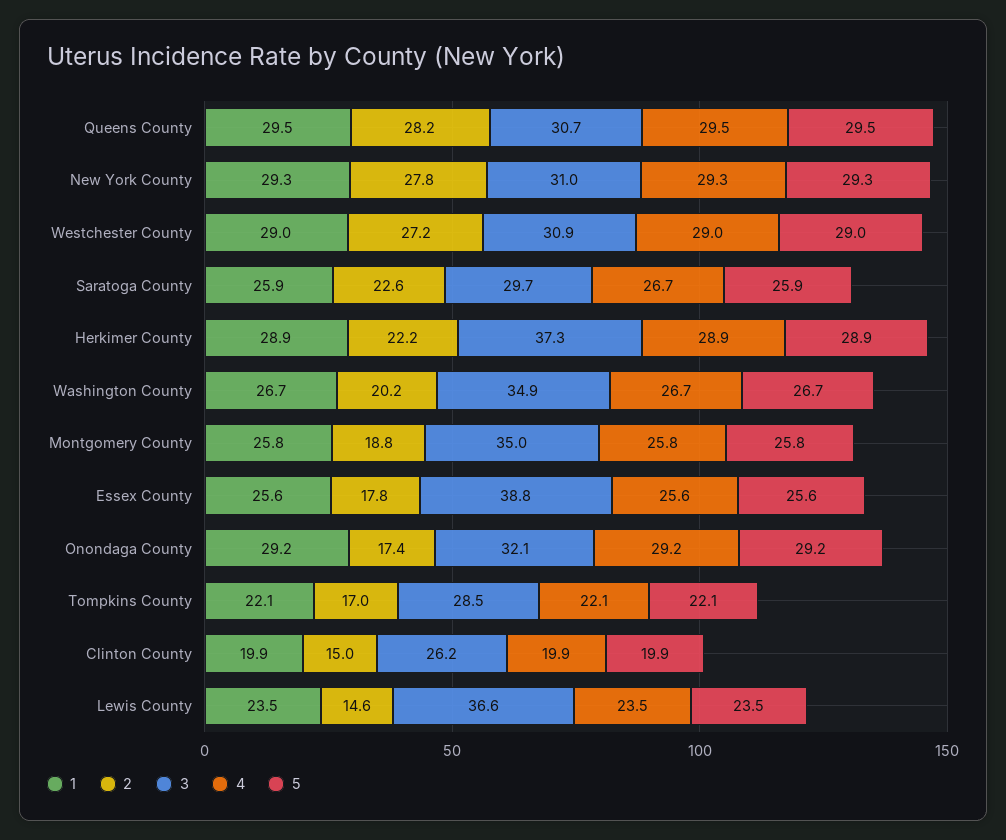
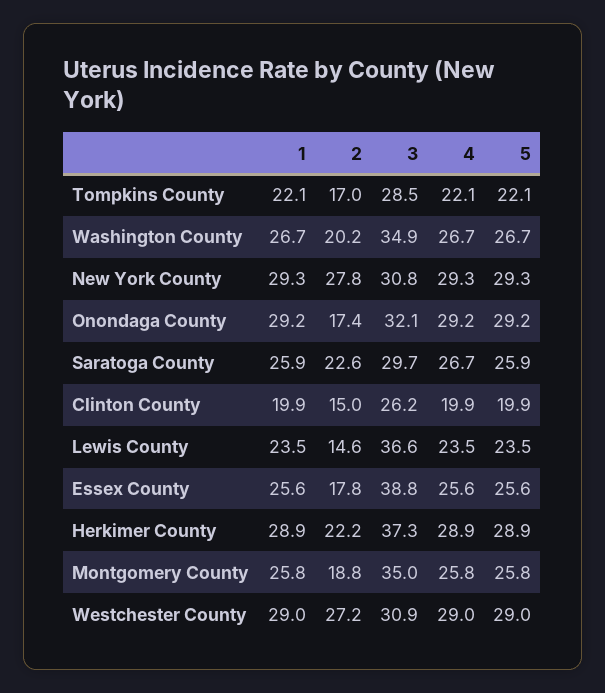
  {
    "1": {
-     "Queens County": 29.5,
      "New York County": 29.3,
      "Westchester County": 29,
      "Saratoga County": 25.9,
      "Herkimer County": 28.9,
      "Washington County": 26.7,
      "Montgomery County": 25.8,
      "Essex County": 25.6,
      "Onondaga County": 29.2,
      "Tompkins County": 22.1,
      "Clinton County": 19.9,
      "Lewis County": 23.5
    },
    "2": {
-     "Queens County": 28.2,
      "New York County": 27.8,
      "Westchester County": 27.2,
      "Saratoga County": 22.6,
      "Herkimer County": 22.2,
      "Washington County": 20.2,
      "Montgomery County": 18.8,
      "Essex County": 17.8,
      "Onondaga County": 17.4,
      "Tompkins County": 17,
      "Clinton County": 15,
      "Lewis County": 14.6
    },
    "3": {
-     "Queens County": 30.7,
-     "New York County": 31,
+     "New York County": 30.8,
      "Westchester County": 30.9,
      "Saratoga County": 29.7,
      "Herkimer County": 37.3,
      "Washington County": 34.9,
      "Montgomery County": 35,
      "Essex County": 38.8,
      "Onondaga County": 32.1,
      "Tompkins County": 28.5,
      "Clinton County": 26.2,
      "Lewis County": 36.6
    },
    "4": {
-     "Queens County": 29.5,
      "New York County": 29.3,
      "Westchester County": 29,
      "Saratoga County": 26.7,
      "Herkimer County": 28.9,
      "Washington County": 26.7,
      "Montgomery County": 25.8,
      "Essex County": 25.6,
      "Onondaga County": 29.2,
      "Tompkins County": 22.1,
      "Clinton County": 19.9,
      "Lewis County": 23.5
    },
    "5": {
-     "Queens County": 29.5,
      "New York County": 29.3,
      "Westchester County": 29,
      "Saratoga County": 25.9,
      "Herkimer County": 28.9,
      "Washington County": 26.7,
      "Montgomery County": 25.8,
      "Essex County": 25.6,
      "Onondaga County": 29.2,
      "Tompkins County": 22.1,
      "Clinton County": 19.9,
      "Lewis County": 23.5
    }
  }

